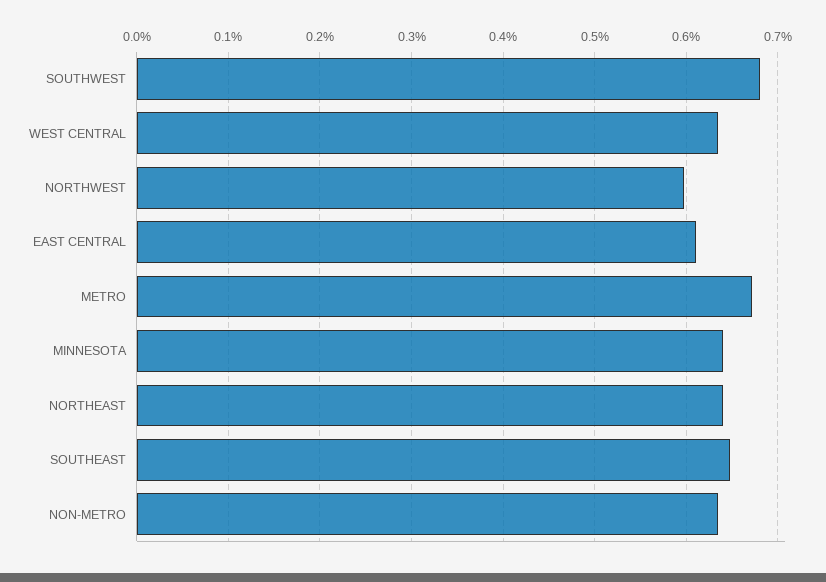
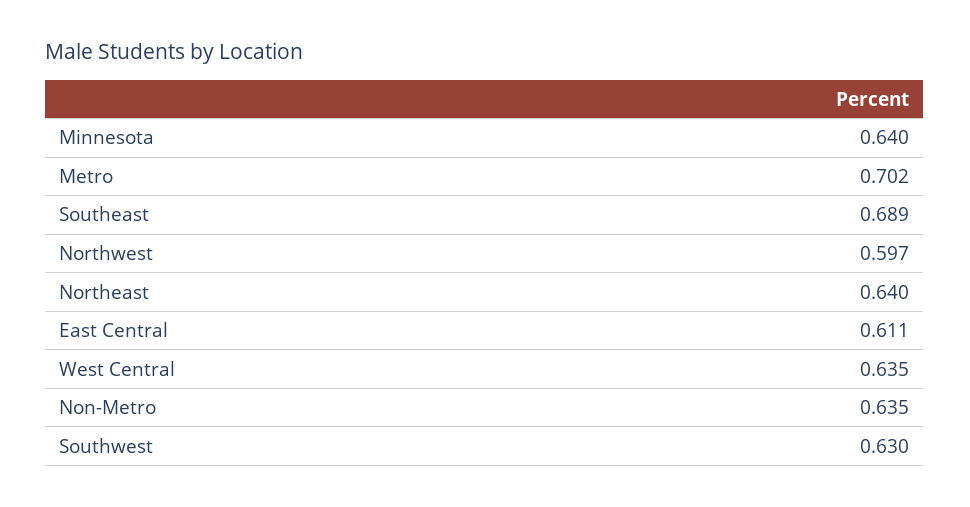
  {
-   "SOUTHWEST": 0.68,
+   "SOUTHWEST": 0.63,
    "WEST CENTRAL": 0.635,
    "NORTHWEST": 0.597,
    "EAST CENTRAL": 0.611,
-   "METRO": 0.67,
+   "METRO": 0.702,
    "MINNESOTA": 0.64,
    "NORTHEAST": 0.64,
-   "SOUTHEAST": 0.65,
+   "SOUTHEAST": 0.689,
    "NON-METRO": 0.635
  }

